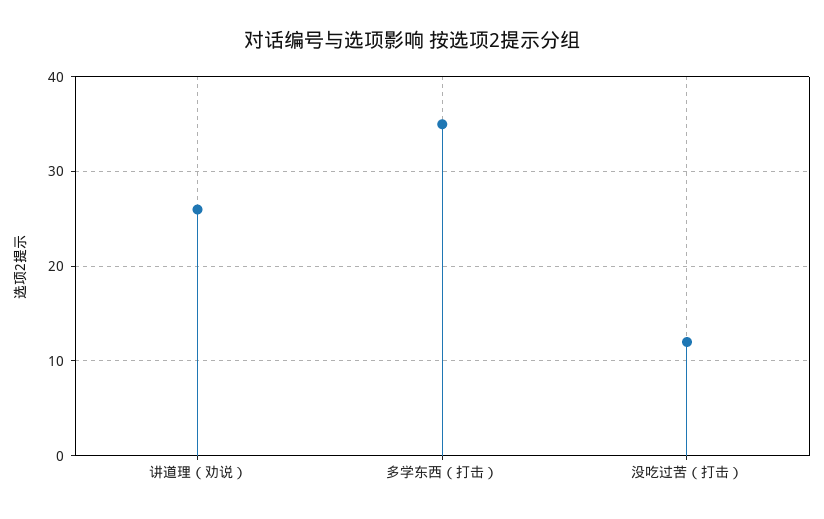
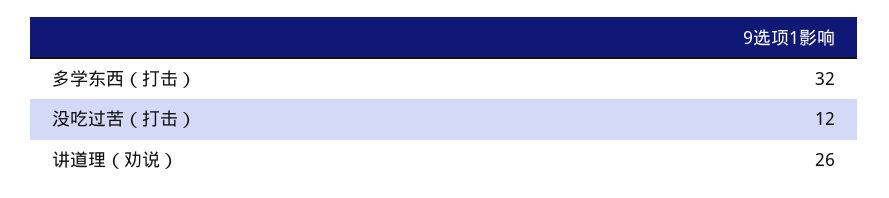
  {
    "讲道理（劝说）": 26,
-   "多学东西（打击）": 35,
+   "多学东西（打击）": 32,
    "没吃过苦（打击）": 12
  }

